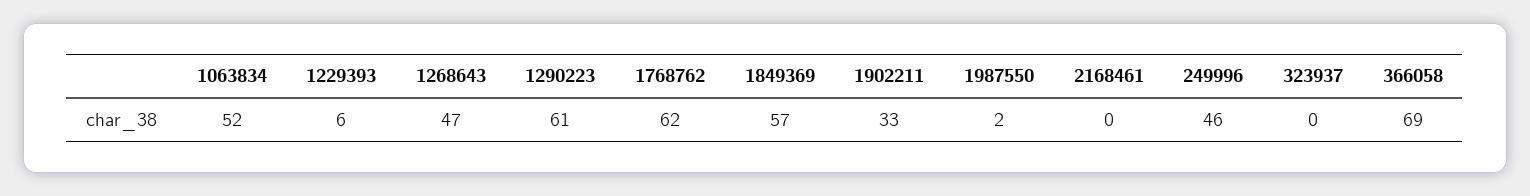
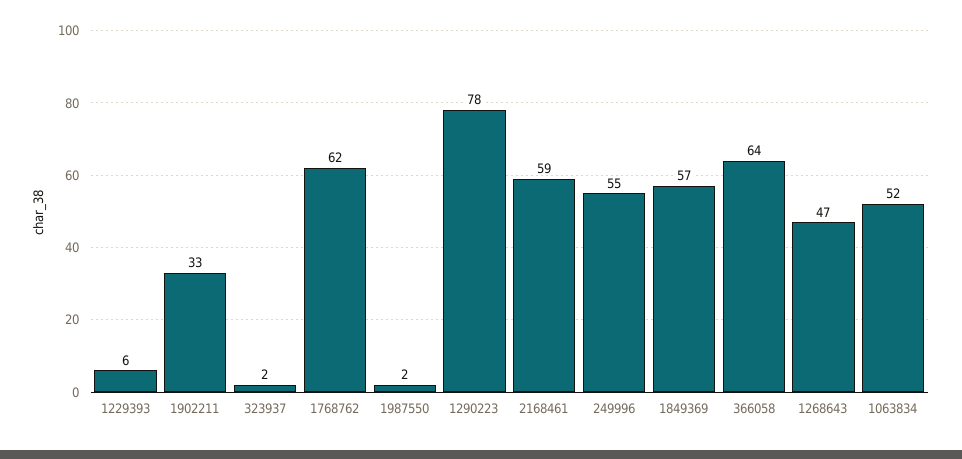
  {
    "1063834": 52,
    "1229393": 6,
    "1268643": 47,
-   "1290223": 61,
+   "1290223": 78,
    "1768762": 62,
    "1849369": 57,
    "1902211": 33,
    "1987550": 2,
-   "2168461": 0,
+   "2168461": 59,
-   "249996": 46,
+   "249996": 55,
-   "323937": 0,
+   "323937": 2,
-   "366058": 69
+   "366058": 64
  }

